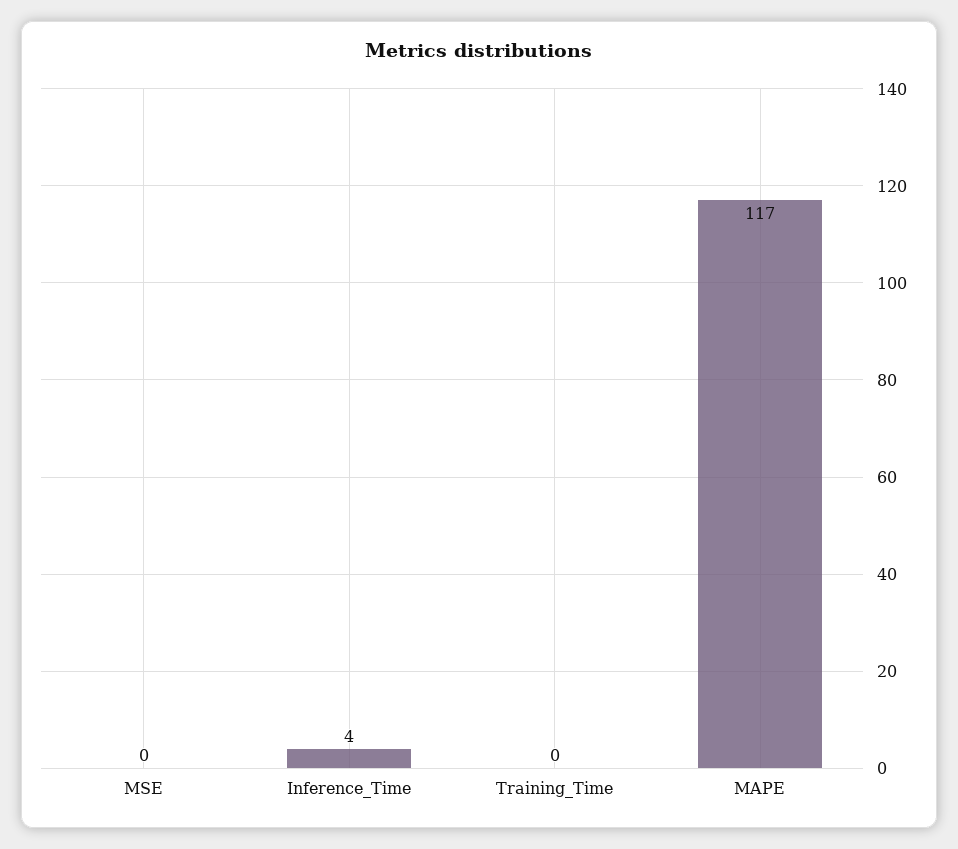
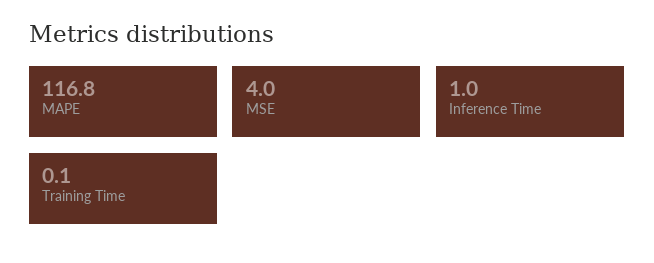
  {
-   "MSE": 0,
+   "MSE": 4,
-   "Inference_Time": 4,
+   "Inference_Time": 1,
    "Training_Time": 0.1,
    "MAPE": 116.8
  }

